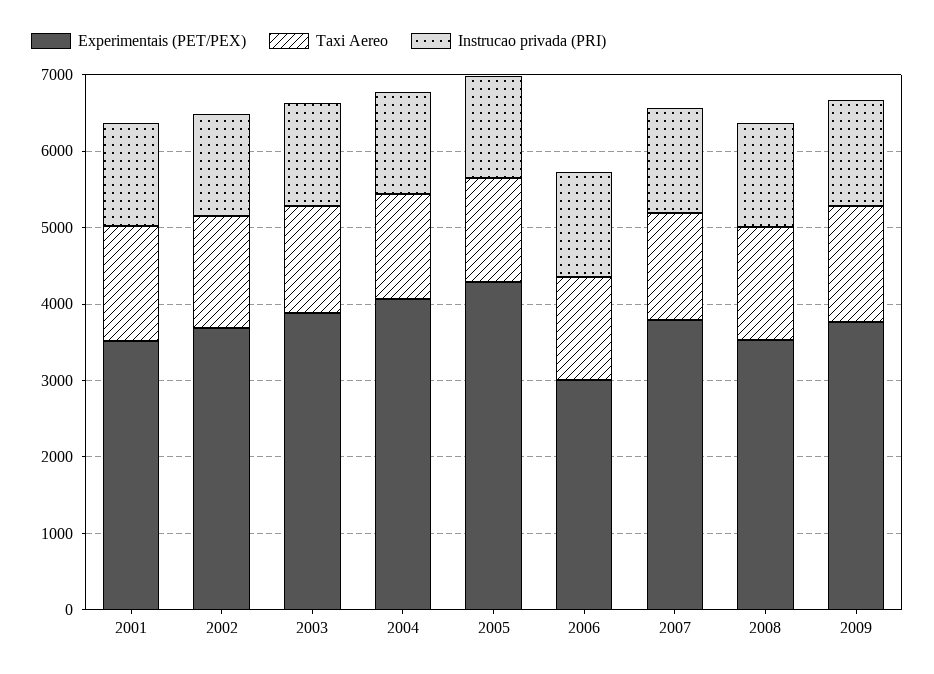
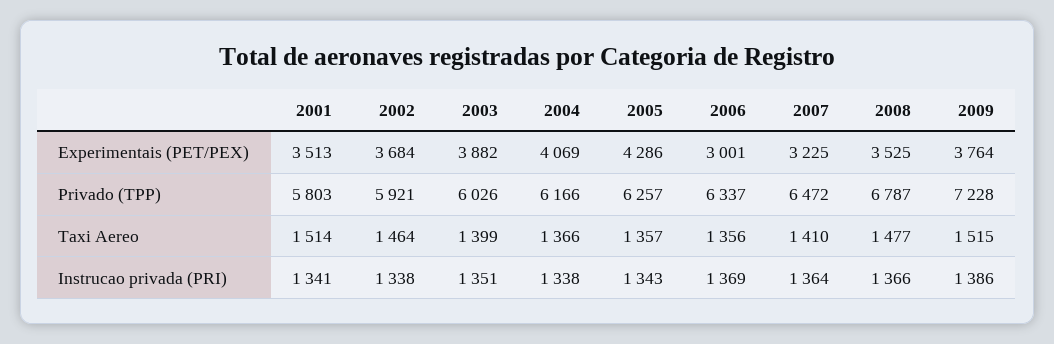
  {
    "Experimentais (PET/PEX)": {
      "2001": 3513,
      "2002": 3684,
      "2003": 3882,
      "2004": 4069,
      "2005": 4286,
      "2006": 3001,
-     "2007": 3800,
+     "2007": 3225,
      "2008": 3525,
      "2009": 3764
    },
    "Taxi Aereo": {
      "2001": 1514,
      "2002": 1464,
      "2003": 1399,
      "2004": 1366,
      "2005": 1357,
      "2006": 1356,
      "2007": 1410,
      "2008": 1477,
      "2009": 1515
    },
    "Instrucao privada (PRI)": {
      "2001": 1341,
      "2002": 1338,
      "2003": 1351,
      "2004": 1338,
      "2005": 1343,
      "2006": 1369,
      "2007": 1364,
      "2008": 1366,
      "2009": 1386
-   }
+   },
+   "Privado (TPP)": {
+     "2001": 5803,
+     "2002": 5921,
+     "2003": 6026,
+     "2004": 6166,
+     "2005": 6257,
+     "2006": 6337,
+     "2007": 6472,
+     "2008": 6787,
+     "2009": 7228
+   }
  }

